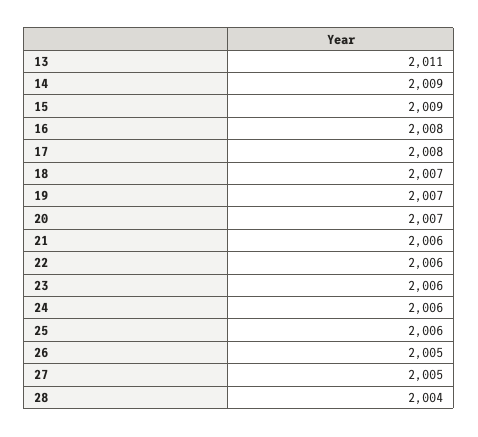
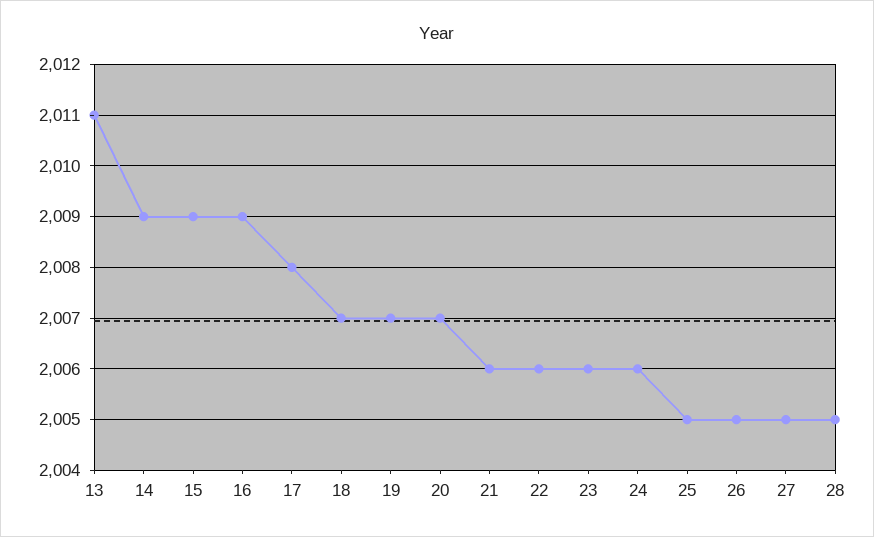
  {
    "13": 2011,
    "14": 2009,
    "15": 2009,
-   "16": 2008,
+   "16": 2009,
    "17": 2008,
    "18": 2007,
    "19": 2007,
    "20": 2007,
    "21": 2006,
    "22": 2006,
    "23": 2006,
    "24": 2006,
-   "25": 2006,
+   "25": 2005,
    "26": 2005,
    "27": 2005,
-   "28": 2004
+   "28": 2005
  }

